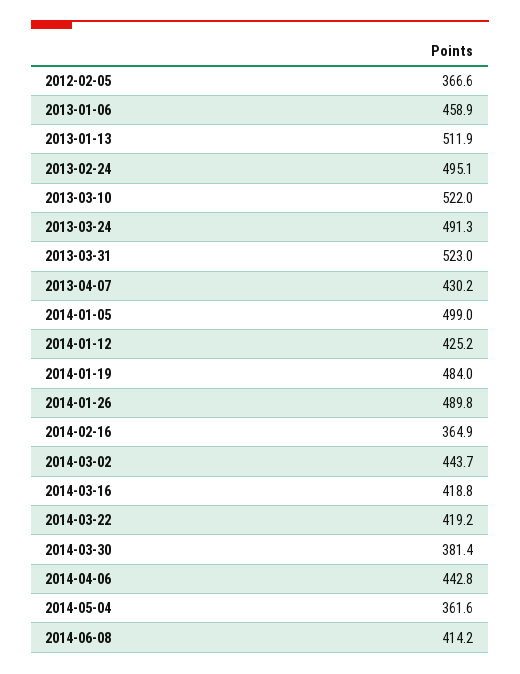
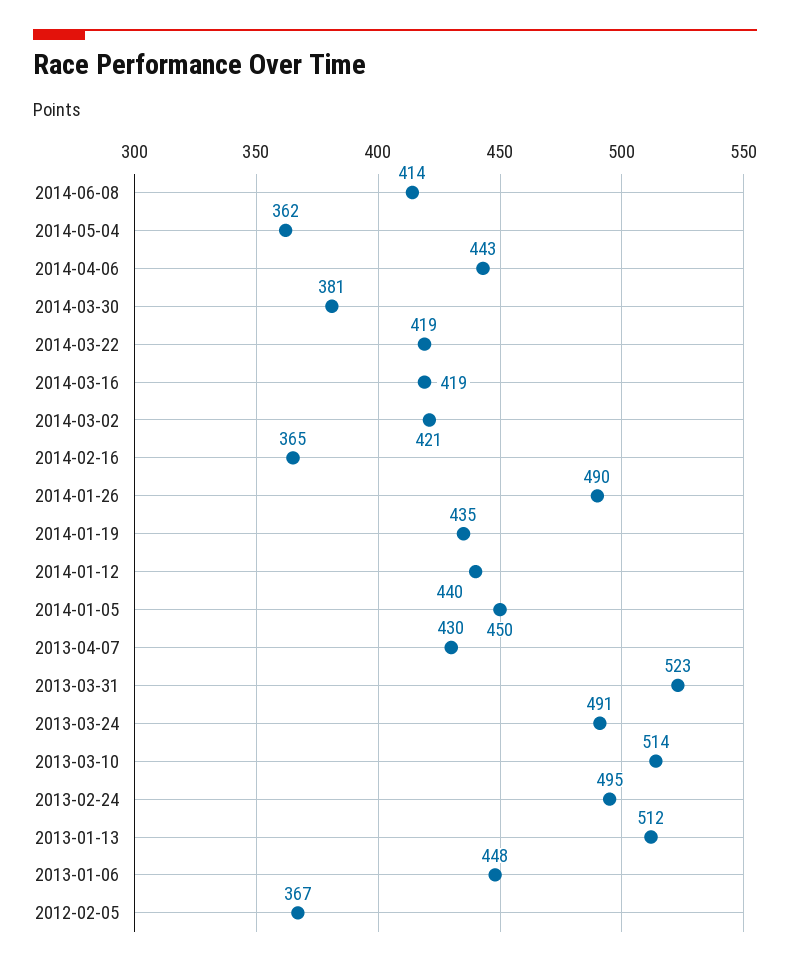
  {
    "2012-02-05": 366.6,
-   "2013-01-06": 458.9,
+   "2013-01-06": 448,
    "2013-01-13": 511.9,
    "2013-02-24": 495.1,
-   "2013-03-10": 522,
+   "2013-03-10": 514,
    "2013-03-24": 491.3,
    "2013-03-31": 523,
    "2013-04-07": 430.2,
-   "2014-01-05": 499,
+   "2014-01-05": 450,
-   "2014-01-12": 425.2,
+   "2014-01-12": 440,
-   "2014-01-19": 484,
+   "2014-01-19": 435,
    "2014-01-26": 489.8,
    "2014-02-16": 364.9,
-   "2014-03-02": 443.7,
+   "2014-03-02": 421,
    "2014-03-16": 418.8,
    "2014-03-22": 419.2,
    "2014-03-30": 381.4,
    "2014-04-06": 442.8,
    "2014-05-04": 361.6,
    "2014-06-08": 414.2
  }

